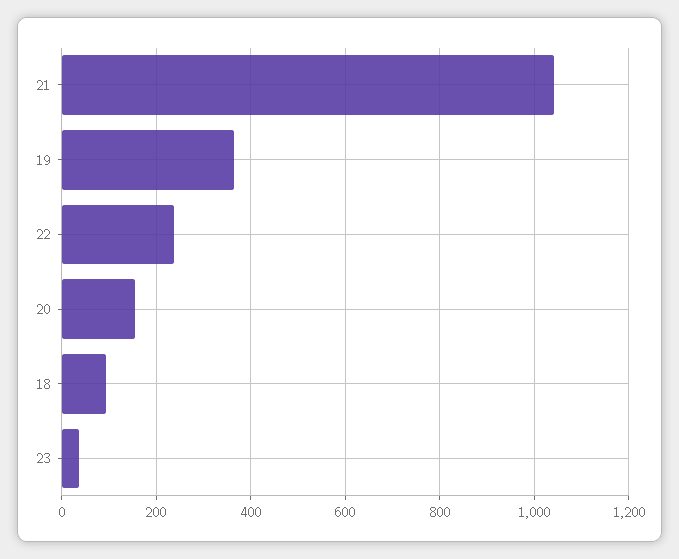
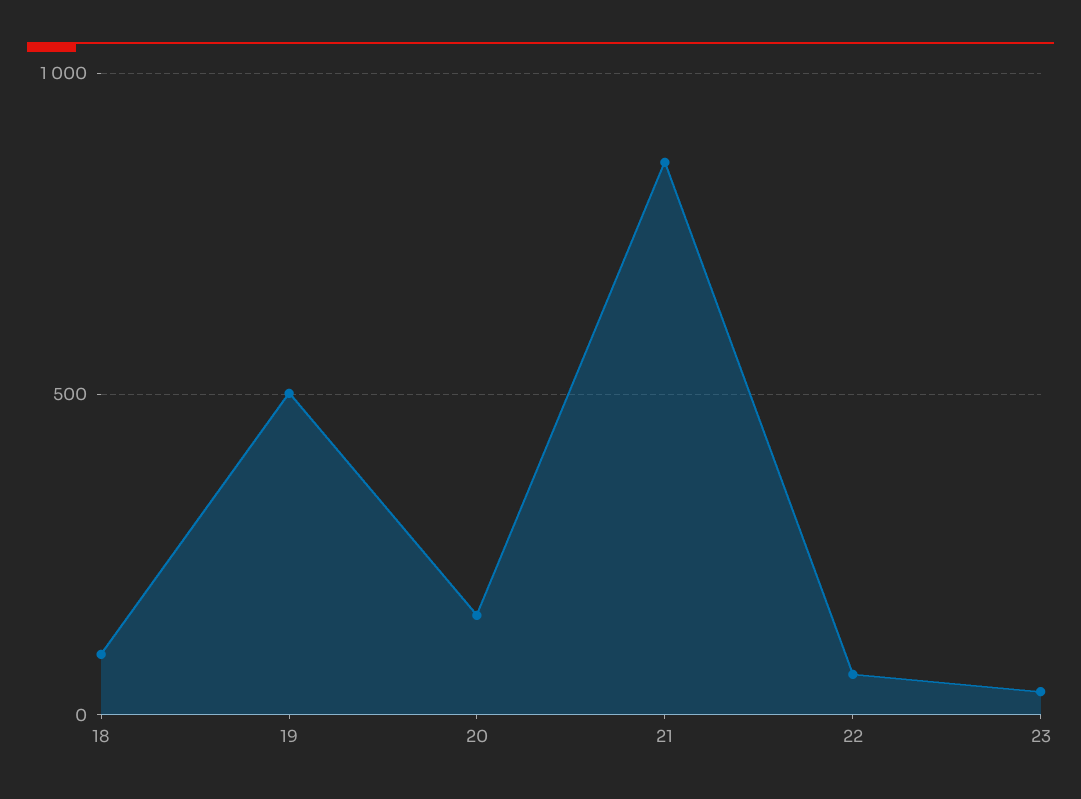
  {
-   "21": 1040,
+   "21": 850,
-   "19": 360,
+   "19": 500,
-   "22": 240,
+   "22": 50,
    "20": 160,
    "18": 100,
    "23": 40
  }

